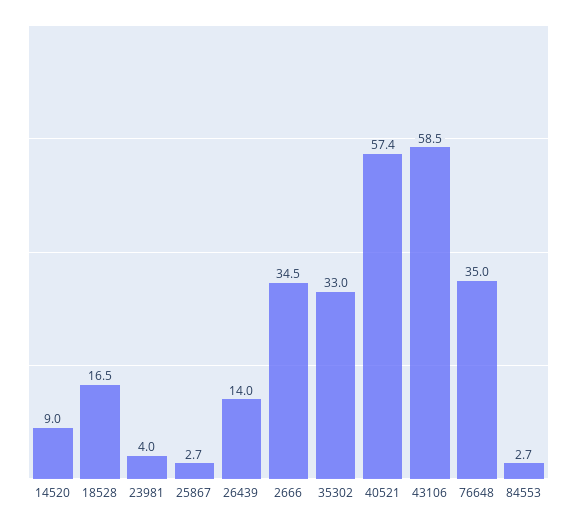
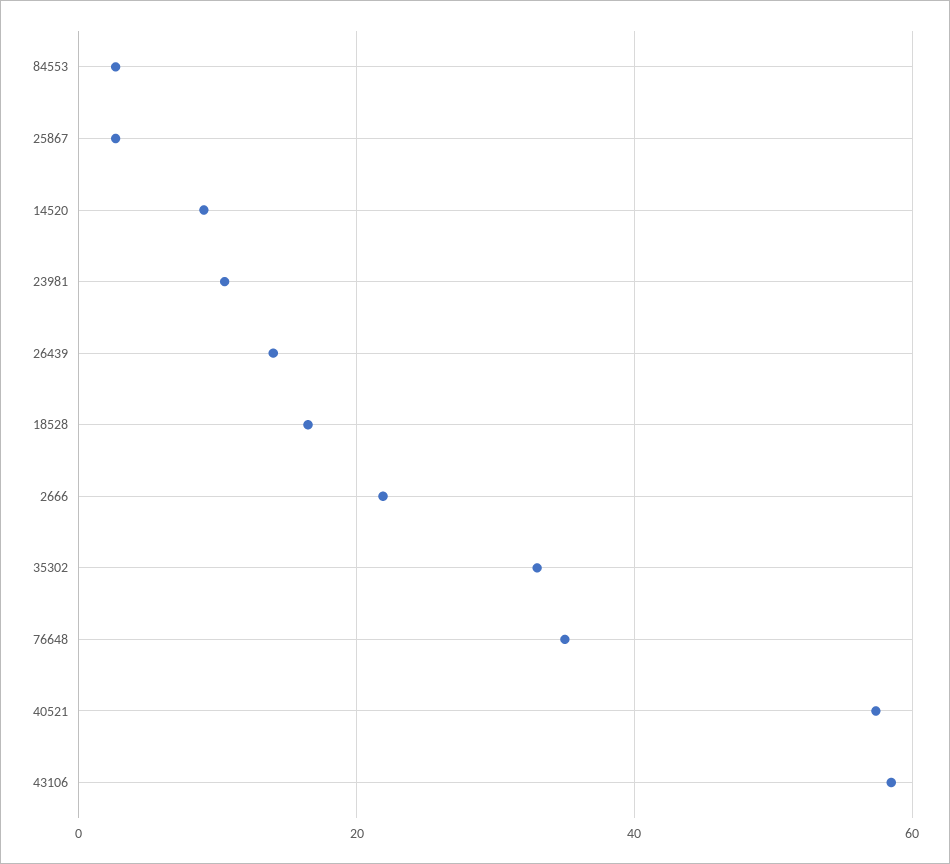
  {
    "14520": 9,
    "18528": 16.5,
-   "23981": 4,
+   "23981": 10,
    "25867": 2.7,
    "26439": 14,
-   "2666": 34.5,
+   "2666": 22,
    "35302": 33,
    "40521": 57.4,
    "43106": 58.5,
    "76648": 35,
    "84553": 2.7
  }

